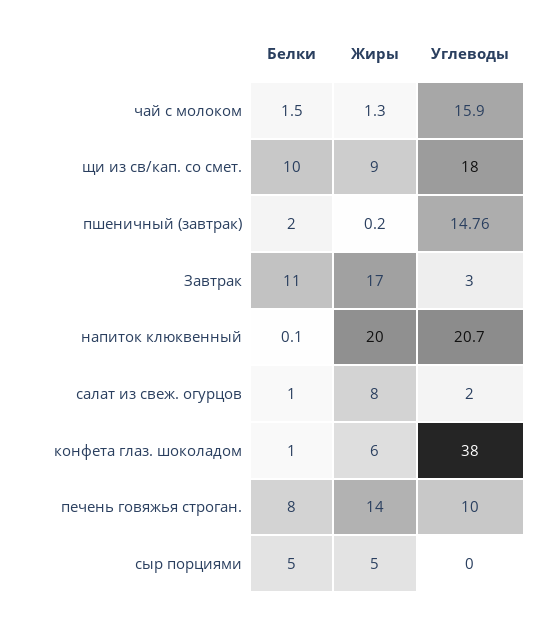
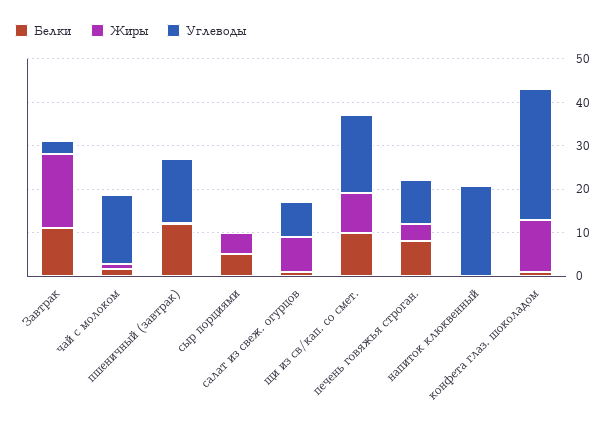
  {
    "Белки": {
      "чай с молоком": 1.5,
      "щи из св/кап. со смет.": 10,
-     "пшеничный (завтрак)": 2,
+     "пшеничный (завтрак)": 12,
      "Завтрак": 11,
      "напиток клюквенный": 0.1,
      "салат из свеж. огурцов": 1,
      "конфета глаз. шоколадом": 1,
      "печень говяжья строган.": 8,
      "сыр порциями": 5
    },
    "Жиры": {
      "чай с молоком": 1.3,
      "щи из св/кап. со смет.": 9,
      "пшеничный (завтрак)": 0.2,
      "Завтрак": 17,
-     "напиток клюквенный": 20,
+     "напиток клюквенный": 0,
      "салат из свеж. огурцов": 8,
-     "конфета глаз. шоколадом": 6,
+     "конфета глаз. шоколадом": 12,
-     "печень говяжья строган.": 14,
+     "печень говяжья строган.": 4,
      "сыр порциями": 5
    },
    "Углеводы": {
      "чай с молоком": 15.9,
      "щи из св/кап. со смет.": 18,
      "пшеничный (завтрак)": 14.76,
      "Завтрак": 3,
      "напиток клюквенный": 20.7,
-     "салат из свеж. огурцов": 2,
+     "салат из свеж. огурцов": 8,
-     "конфета глаз. шоколадом": 38,
+     "конфета глаз. шоколадом": 30,
      "печень говяжья строган.": 10,
      "сыр порциями": 0
    }
  }

